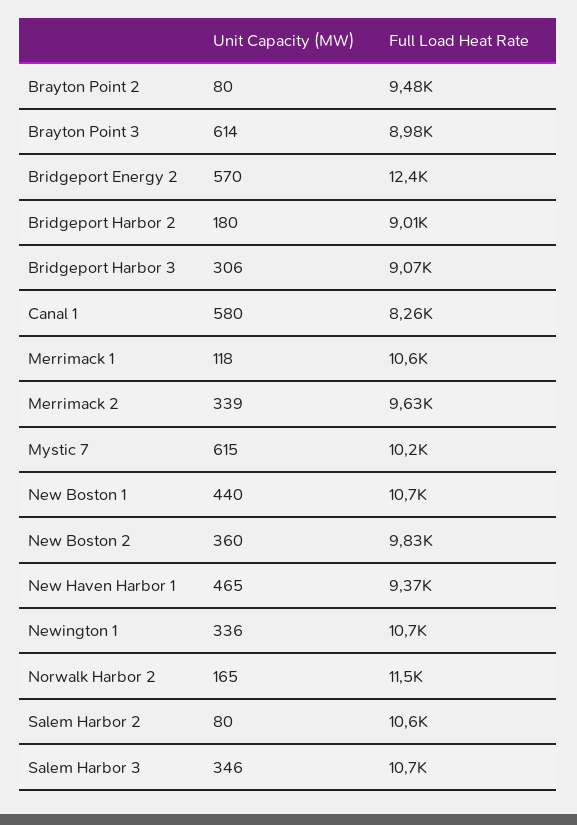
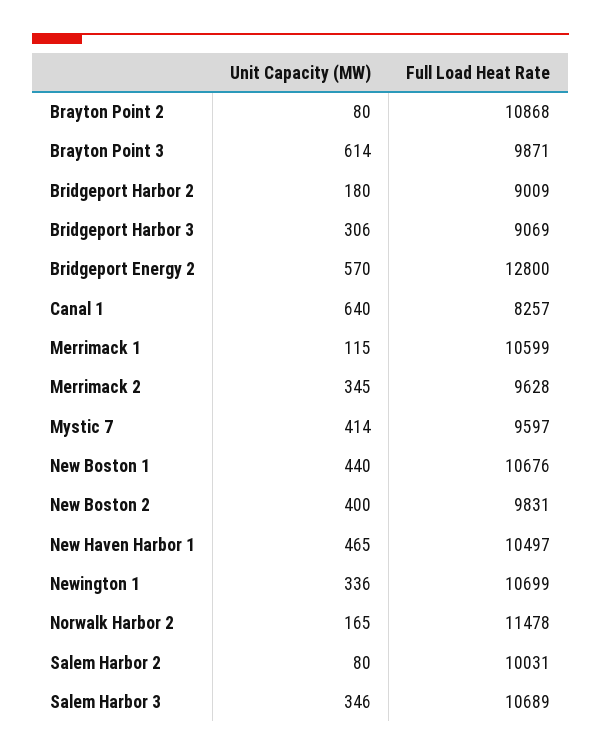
  {
    "Unit Capacity (MW)": {
      "Brayton Point 2": 80,
      "Brayton Point 3": 614,
      "Bridgeport Energy 2": 570,
      "Bridgeport Harbor 2": 180,
      "Bridgeport Harbor 3": 306,
-     "Canal 1": 580,
+     "Canal 1": 640,
-     "Merrimack 1": 118,
+     "Merrimack 1": 115,
-     "Merrimack 2": 339,
+     "Merrimack 2": 345,
-     "Mystic 7": 615,
+     "Mystic 7": 414,
      "New Boston 1": 440,
-     "New Boston 2": 360,
+     "New Boston 2": 400,
      "New Haven Harbor 1": 465,
      "Newington 1": 336,
      "Norwalk Harbor 2": 165,
      "Salem Harbor 2": 80,
      "Salem Harbor 3": 346
    },
    "Full Load Heat Rate": {
-     "Brayton Point 2": 9480,
+     "Brayton Point 2": 10868,
-     "Brayton Point 3": 8980,
+     "Brayton Point 3": 9871,
-     "Bridgeport Energy 2": 12400,
+     "Bridgeport Energy 2": 12800,
      "Bridgeport Harbor 2": 9009,
      "Bridgeport Harbor 3": 9069,
      "Canal 1": 8257,
      "Merrimack 1": 10599,
      "Merrimack 2": 9628,
-     "Mystic 7": 10200,
+     "Mystic 7": 9597,
      "New Boston 1": 10676,
      "New Boston 2": 9831,
-     "New Haven Harbor 1": 9370,
+     "New Haven Harbor 1": 10497,
      "Newington 1": 10699,
      "Norwalk Harbor 2": 11478,
-     "Salem Harbor 2": 10600,
+     "Salem Harbor 2": 10031,
      "Salem Harbor 3": 10689
    }
  }

